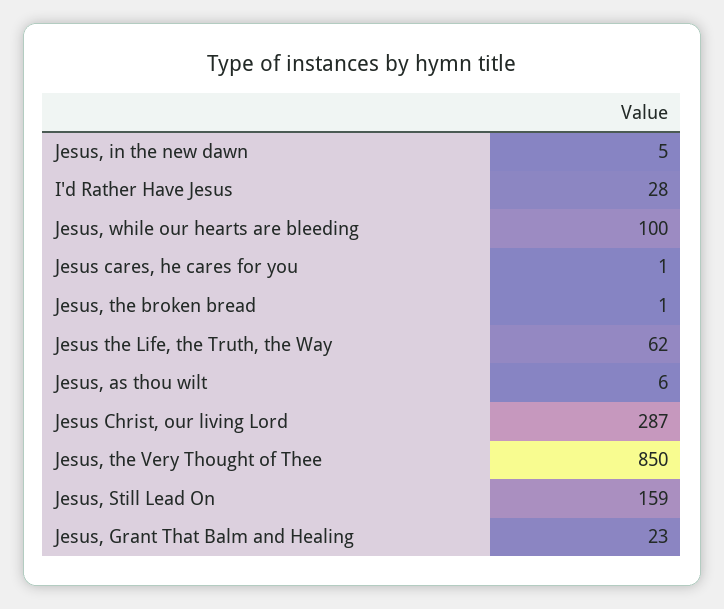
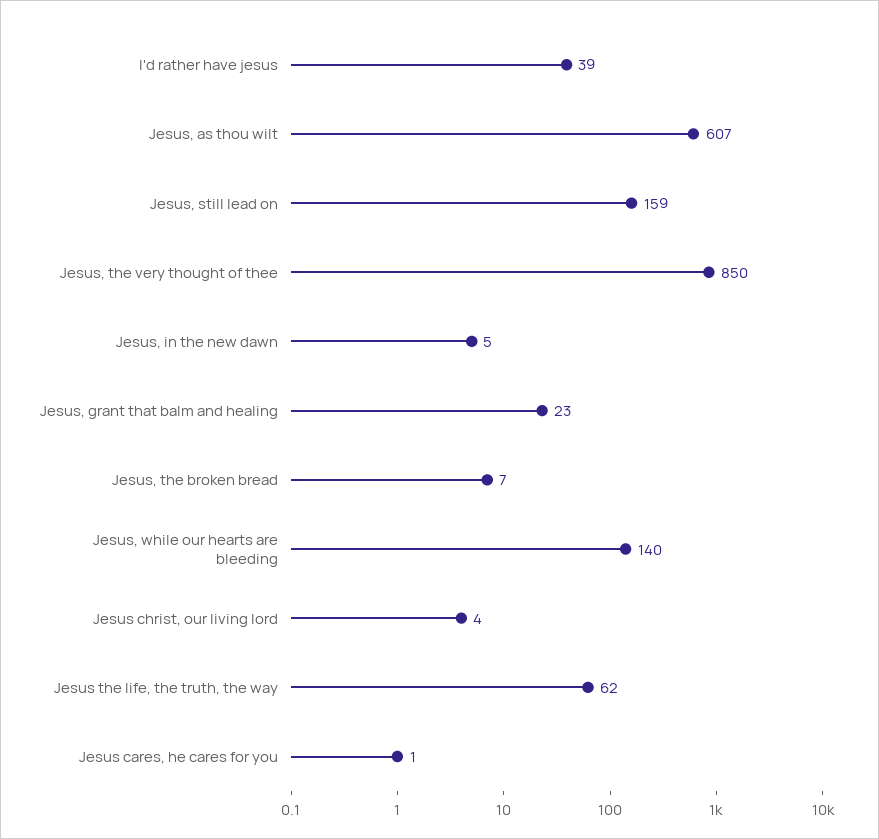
  {
    "Jesus, in the new dawn": 5,
-   "I'd Rather Have Jesus": 28,
+   "I'd Rather Have Jesus": 39,
-   "Jesus, while our hearts are bleeding": 100,
+   "Jesus, while our hearts are bleeding": 140,
    "Jesus cares, he cares for you": 1,
-   "Jesus, the broken bread": 1,
+   "Jesus, the broken bread": 7,
    "Jesus the Life, the Truth, the Way": 62,
-   "Jesus, as thou wilt": 6,
+   "Jesus, as thou wilt": 607,
-   "Jesus Christ, our living Lord": 287,
+   "Jesus Christ, our living Lord": 4,
    "Jesus, the Very Thought of Thee": 850,
    "Jesus, Still Lead On": 159,
    "Jesus, Grant That Balm and Healing": 23
  }

